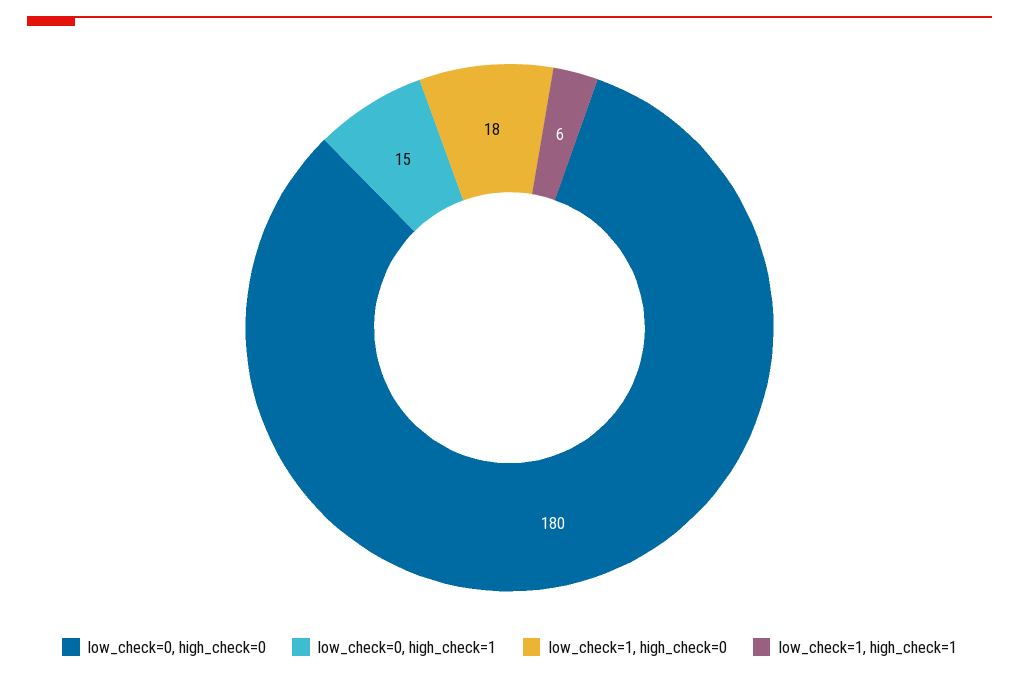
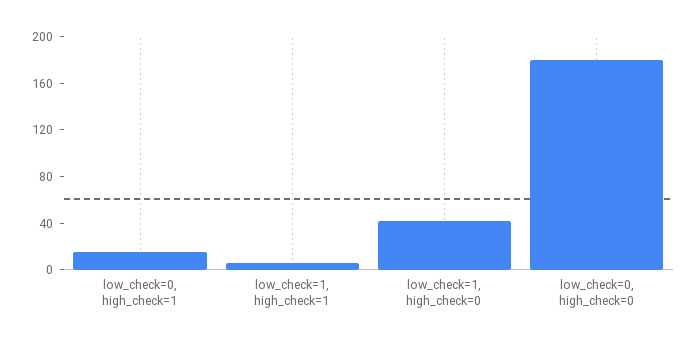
  {
    "low_check=0, high_check=0": 180,
    "low_check=0, high_check=1": 15,
-   "low_check=1, high_check=0": 18,
+   "low_check=1, high_check=0": 40,
    "low_check=1, high_check=1": 6
  }

